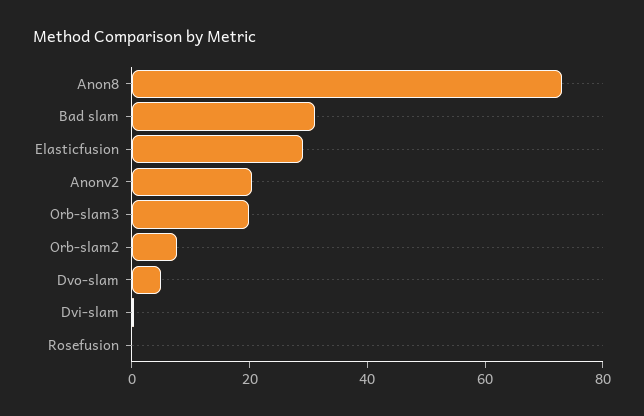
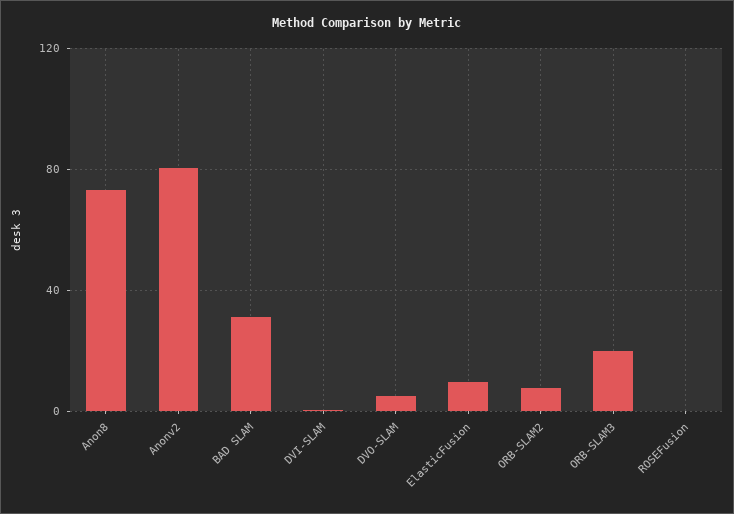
  {
    "Anon8": 75,
    "Bad slam": 30,
-   "Elasticfusion": 30,
+   "Elasticfusion": 10,
-   "Anonv2": 20,
+   "Anonv2": 80,
    "Orb-slam3": 20,
    "Orb-slam2": 10,
    "Dvo-slam": 5,
    "Dvi-slam": 0,
    "Rosefusion": 0
  }

